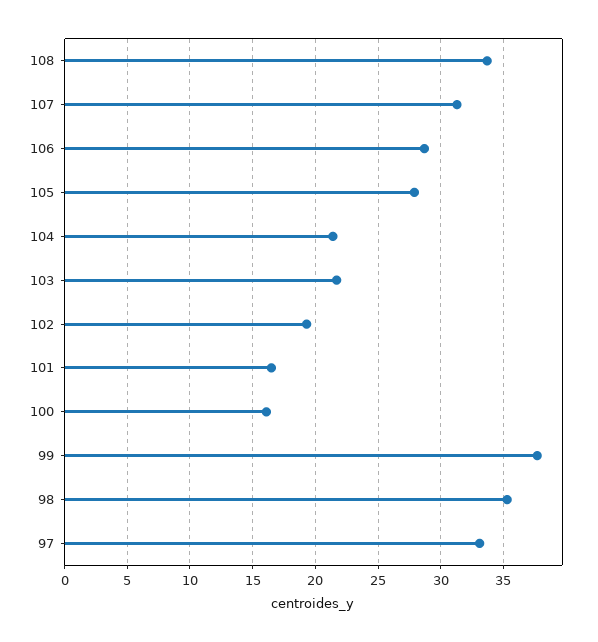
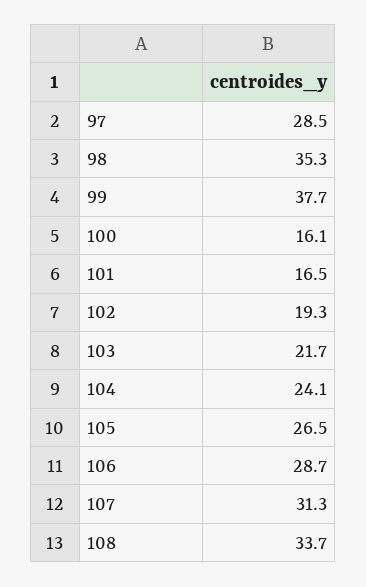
  {
    "108": 33.7,
    "107": 31.3,
    "106": 28.7,
-   "105": 28,
+   "105": 26.5,
-   "104": 21.5,
+   "104": 24.1,
    "103": 21.7,
    "102": 19.3,
    "101": 16.5,
    "100": 16.1,
    "99": 37.7,
    "98": 35.3,
-   "97": 33
+   "97": 28.5
  }

